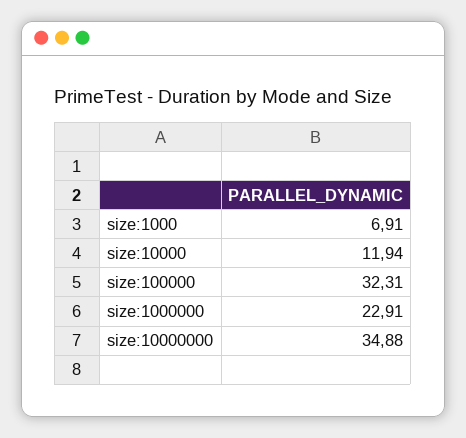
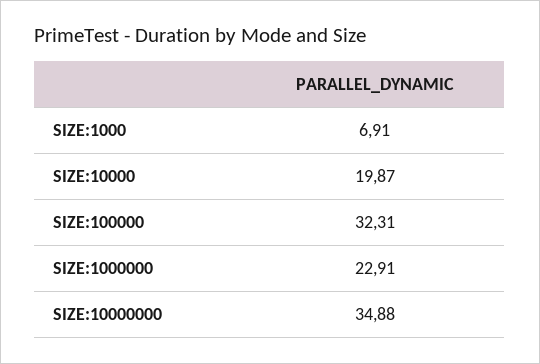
  {
    "size:1000": 6.91,
-   "size:10000": 11.94,
+   "size:10000": 19.87,
    "size:100000": 32.31,
    "size:1000000": 22.91,
    "size:10000000": 34.88
  }

